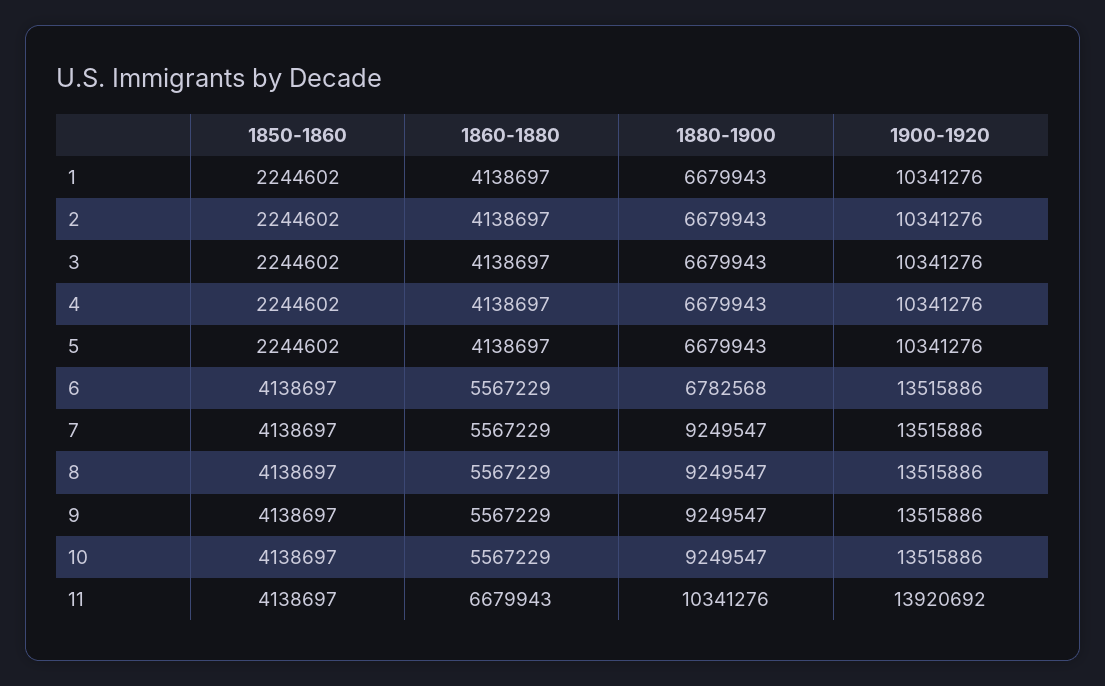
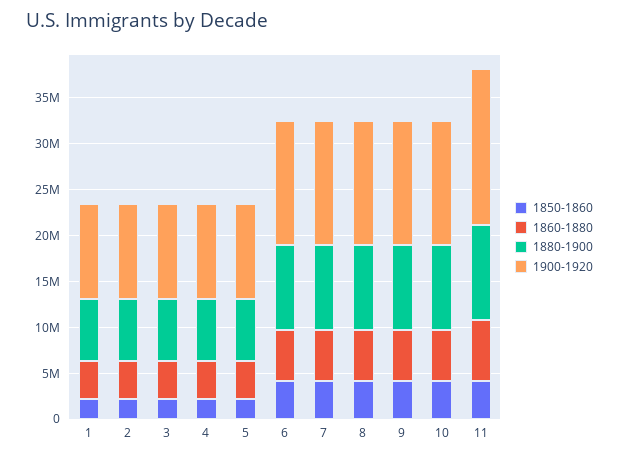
  {
    "1850-1860": {
      "1": 2244602,
      "2": 2244602,
      "3": 2244602,
      "4": 2244602,
      "5": 2244602,
      "6": 4138697,
      "7": 4138697,
      "8": 4138697,
      "9": 4138697,
      "10": 4138697,
      "11": 4138697
    },
    "1860-1880": {
      "1": 4138697,
      "2": 4138697,
      "3": 4138697,
      "4": 4138697,
      "5": 4138697,
      "6": 5567229,
      "7": 5567229,
      "8": 5567229,
      "9": 5567229,
      "10": 5567229,
      "11": 6679943
    },
    "1880-1900": {
      "1": 6679943,
      "2": 6679943,
      "3": 6679943,
      "4": 6679943,
      "5": 6679943,
-     "6": 6782568,
+     "6": 9000000,
      "7": 9249547,
      "8": 9249547,
      "9": 9249547,
      "10": 9249547,
      "11": 10341276
    },
    "1900-1920": {
      "1": 10341276,
      "2": 10341276,
      "3": 10341276,
      "4": 10341276,
      "5": 10341276,
      "6": 13515886,
      "7": 13515886,
      "8": 13515886,
      "9": 13515886,
      "10": 13515886,
-     "11": 13920692
+     "11": 17000000
    }
  }

